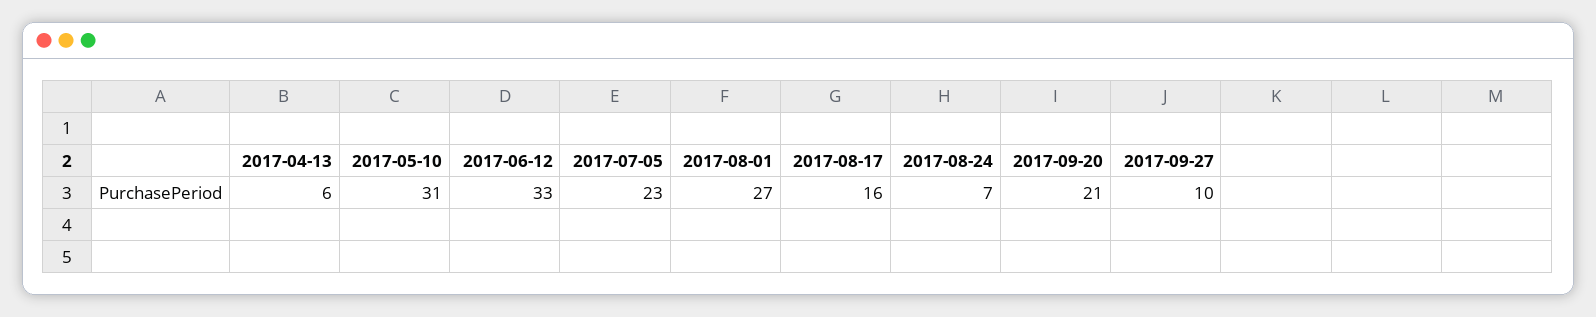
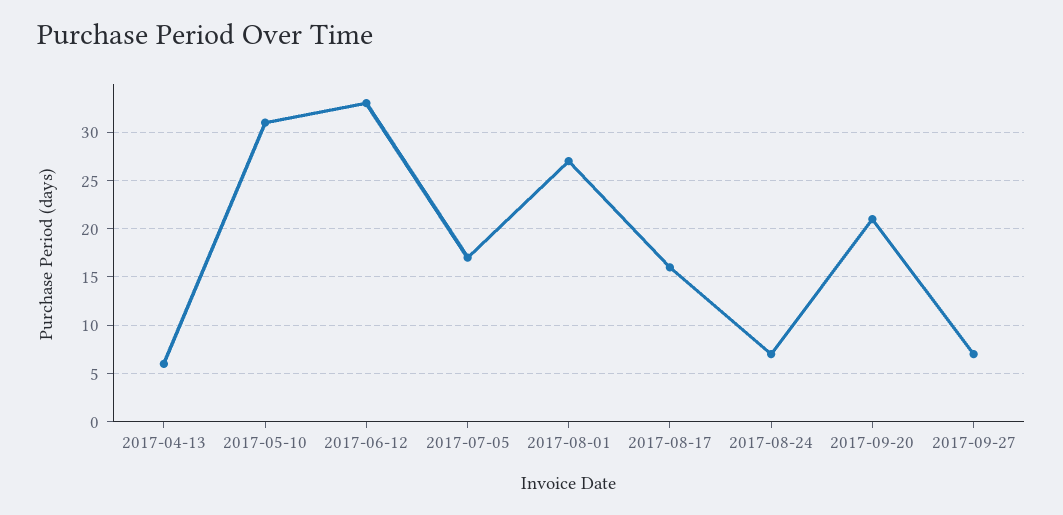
  {
    "2017-04-13": 6,
    "2017-05-10": 31,
    "2017-06-12": 33,
-   "2017-07-05": 23,
+   "2017-07-05": 17,
    "2017-08-01": 27,
    "2017-08-17": 16,
    "2017-08-24": 7,
    "2017-09-20": 21,
-   "2017-09-27": 10
+   "2017-09-27": 7
  }

